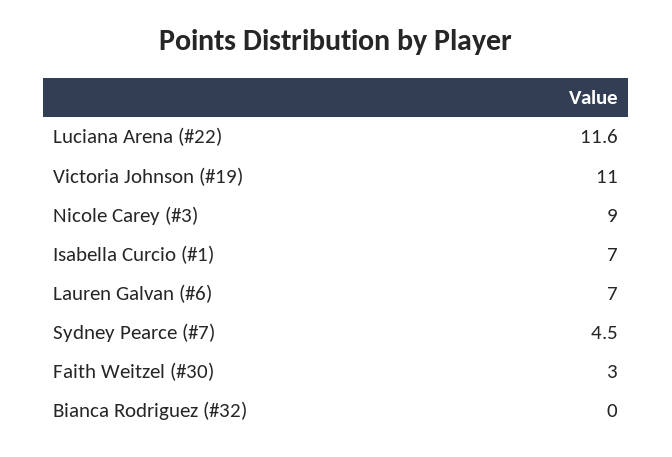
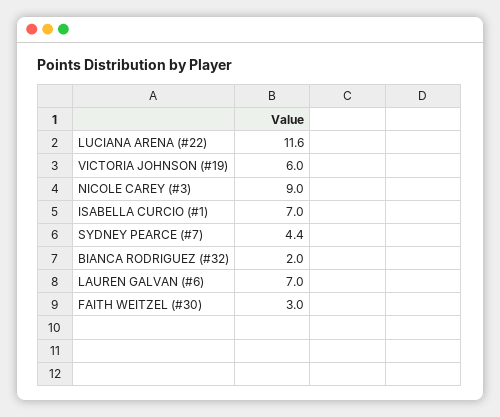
  {
    "Luciana Arena (#22)": 11.6,
-   "Victoria Johnson (#19)": 11,
+   "Victoria Johnson (#19)": 6,
    "Nicole Carey (#3)": 9,
    "Isabella Curcio (#1)": 7,
    "Lauren Galvan (#6)": 7,
-   "Sydney Pearce (#7)": 4.5,
+   "Sydney Pearce (#7)": 4.4,
    "Faith Weitzel (#30)": 3,
-   "Bianca Rodriguez (#32)": 0
+   "Bianca Rodriguez (#32)": 2
  }

